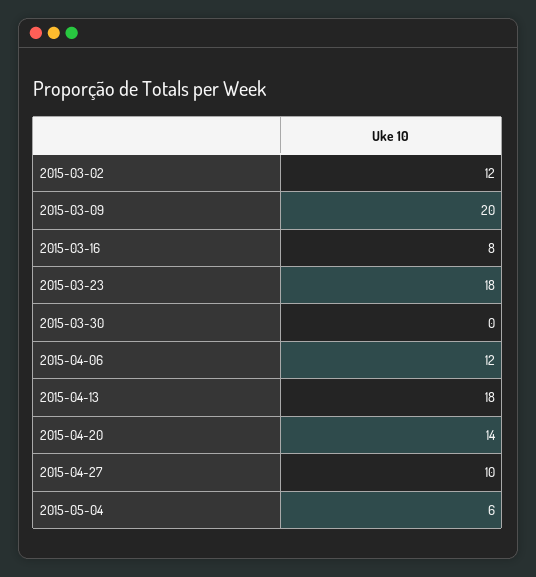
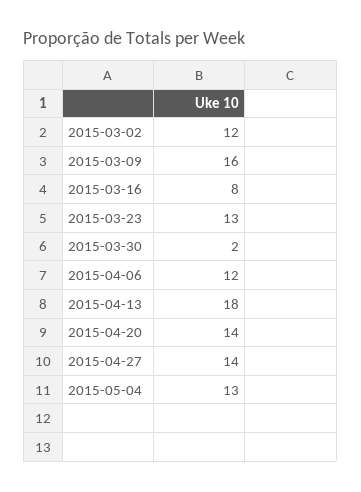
  {
    "2015-03-02": 12,
-   "2015-03-09": 20,
+   "2015-03-09": 16,
    "2015-03-16": 8,
-   "2015-03-23": 18,
+   "2015-03-23": 13,
-   "2015-03-30": 0,
+   "2015-03-30": 2,
    "2015-04-06": 12,
    "2015-04-13": 18,
    "2015-04-20": 14,
-   "2015-04-27": 10,
+   "2015-04-27": 14,
-   "2015-05-04": 6
+   "2015-05-04": 13
  }

